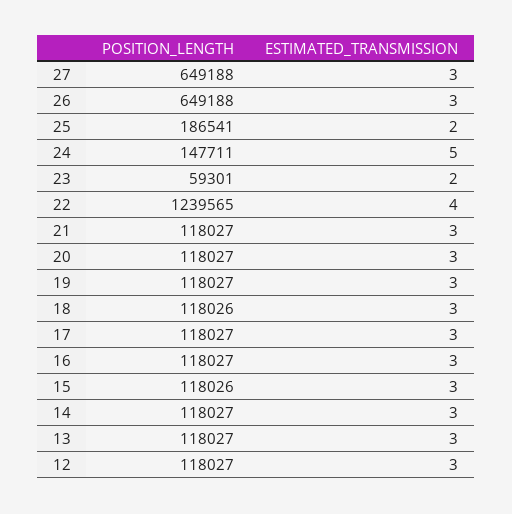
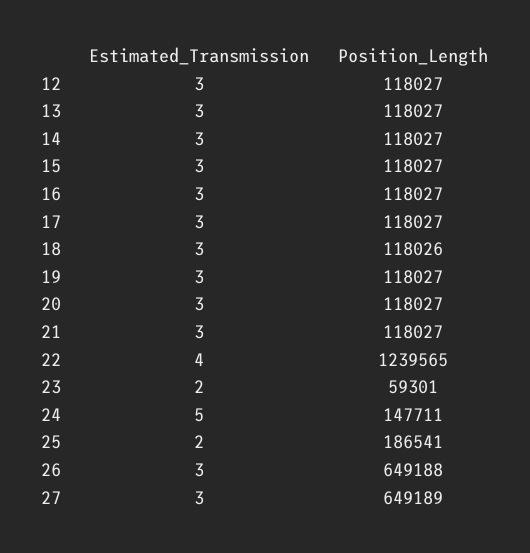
  {
    "POSITION_LENGTH": {
-     "27": 649188,
+     "27": 649189,
      "26": 649188,
      "25": 186541,
      "24": 147711,
      "23": 59301,
      "22": 1239565,
      "21": 118027,
      "20": 118027,
      "19": 118027,
      "18": 118026,
      "17": 118027,
      "16": 118027,
-     "15": 118026,
+     "15": 118027,
      "14": 118027,
      "13": 118027,
      "12": 118027
    },
    "ESTIMATED_TRANSMISSION": {
      "27": 3,
      "26": 3,
      "25": 2,
      "24": 5,
      "23": 2,
      "22": 4,
      "21": 3,
      "20": 3,
      "19": 3,
      "18": 3,
      "17": 3,
      "16": 3,
      "15": 3,
      "14": 3,
      "13": 3,
      "12": 3
    }
  }

